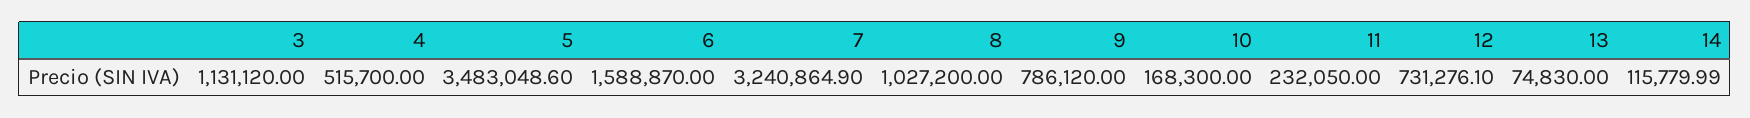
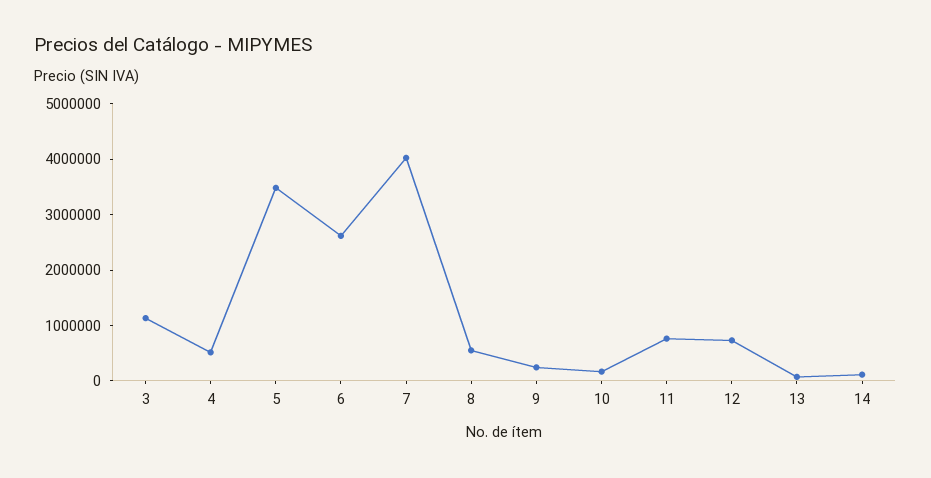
  {
    "3": 1131120,
    "4": 515700,
    "5": 3483048.6,
-   "6": 1588870,
+   "6": 2600000,
-   "7": 3240864.9,
+   "7": 4000000,
-   "8": 1027200,
+   "8": 600000,
-   "9": 786120,
+   "9": 200000,
    "10": 168300,
-   "11": 232050,
+   "11": 800000,
    "12": 731276.1,
    "13": 74830,
    "14": 115779.99
  }

